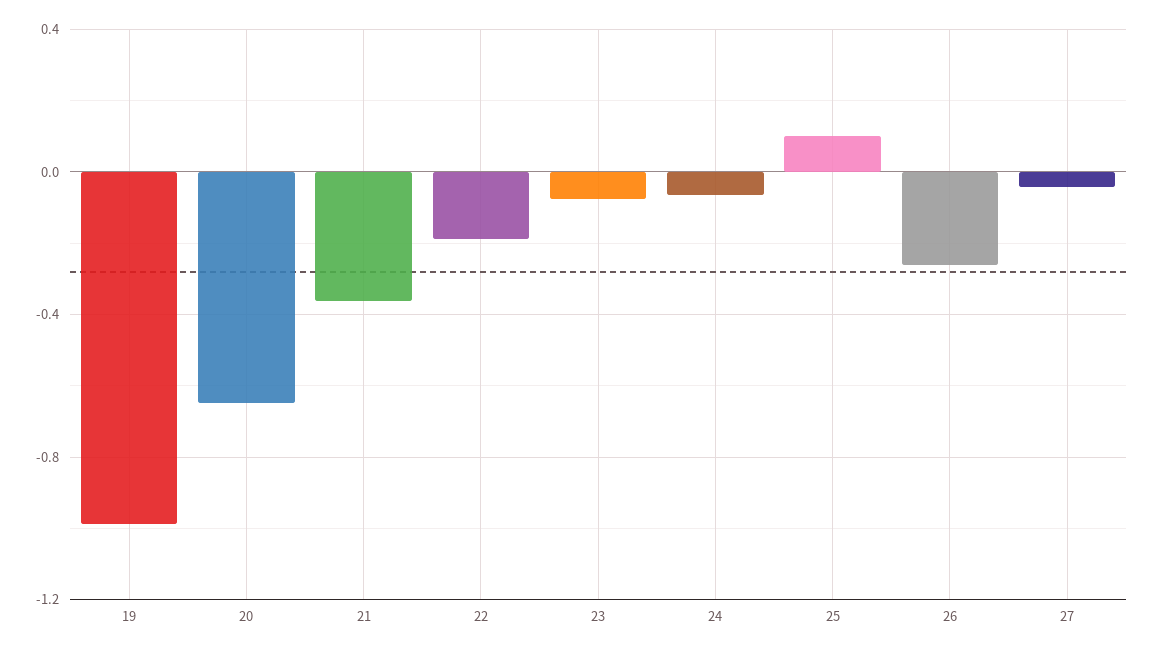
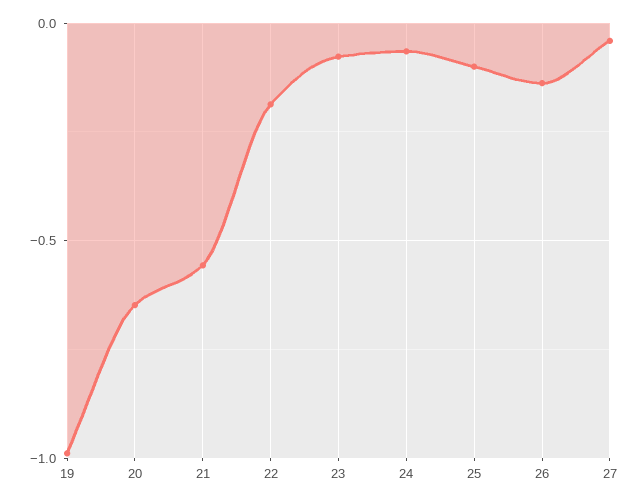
  {
    "19": -1,
    "20": -0.65,
-   "21": -0.35,
+   "21": -0.55,
    "22": -0.2,
    "23": -0.1,
    "24": -0.05,
-   "25": 0.1,
+   "25": -0.1,
-   "26": -0.25,
+   "26": -0.15,
    "27": -0.05
  }

